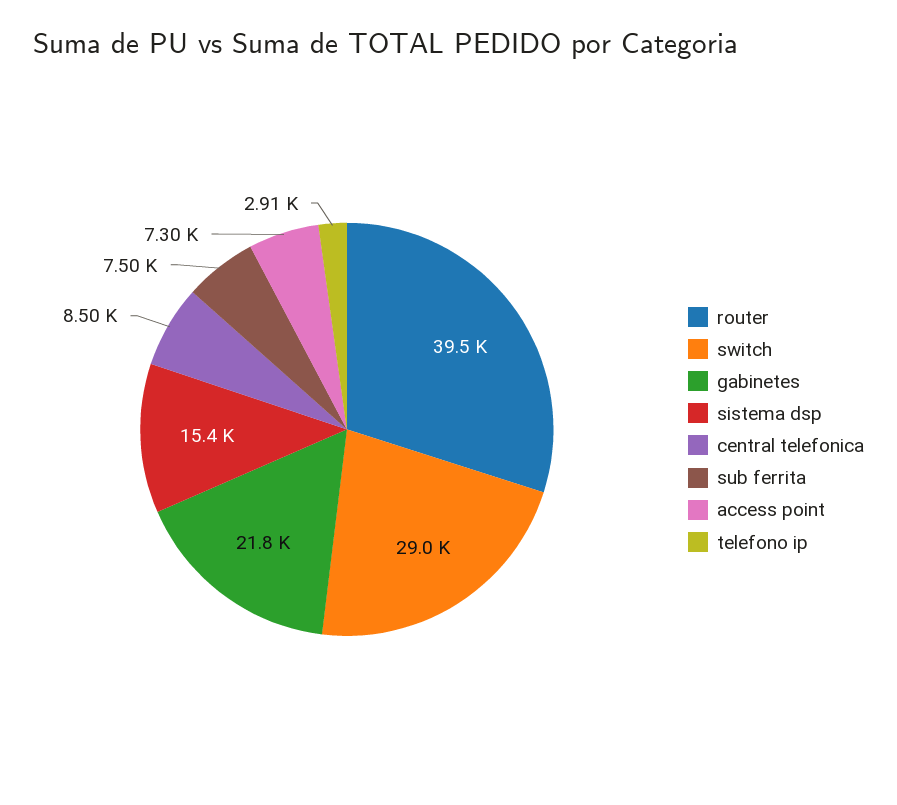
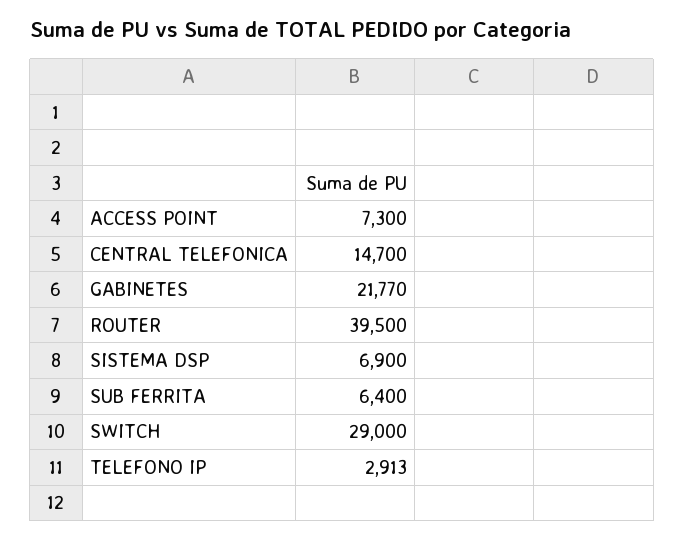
  {
    "router": 39500,
    "switch": 29000,
    "gabinetes": 21770,
-   "sistema dsp": 15400,
+   "sistema dsp": 6900,
-   "central telefonica": 8500,
+   "central telefonica": 14700,
-   "sub ferrita": 7500,
+   "sub ferrita": 6400,
    "access point": 7300,
    "telefono ip": 2913
  }

